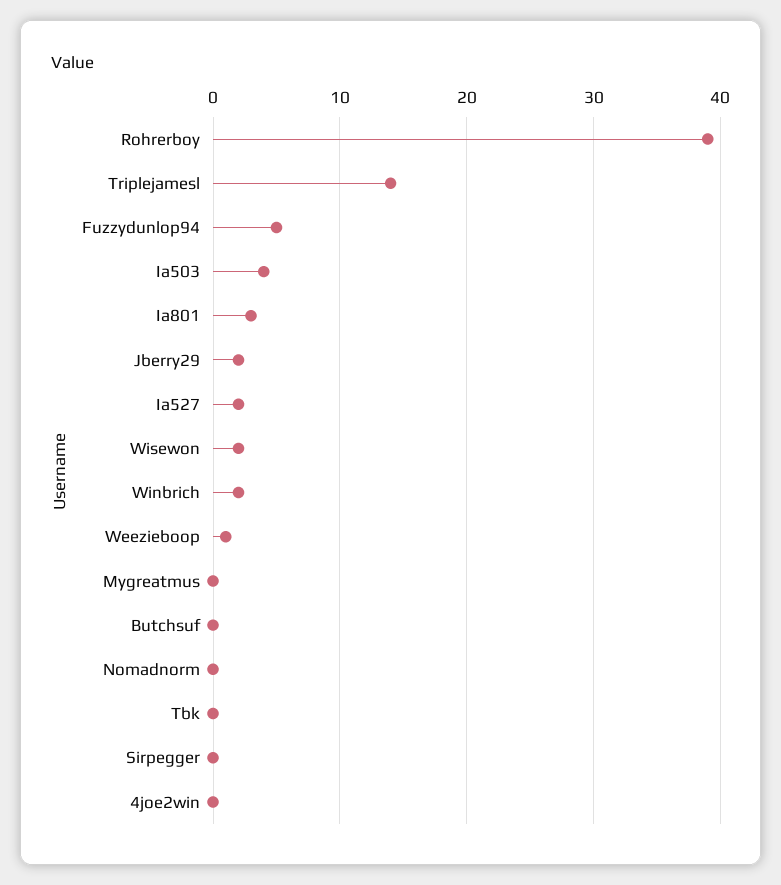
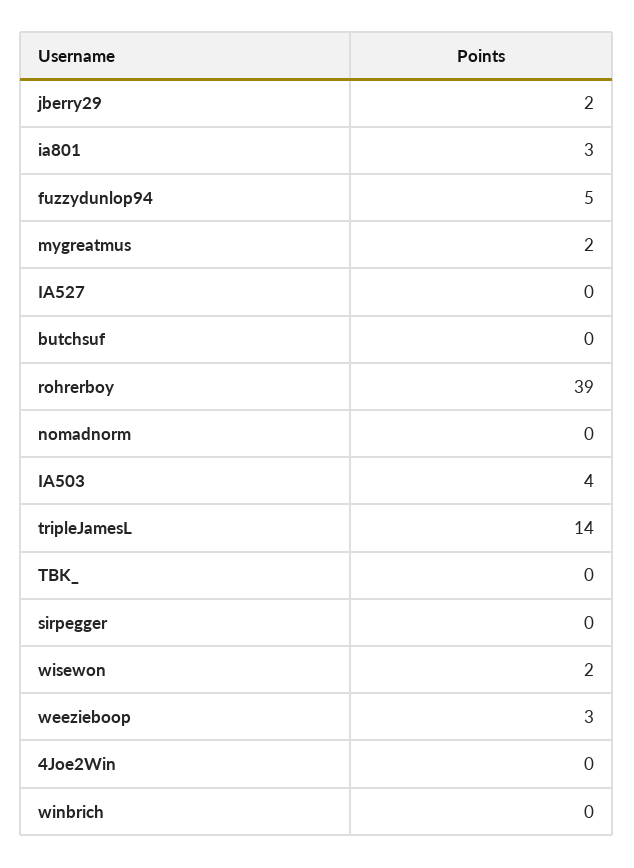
  {
    "Rohrerboy": 39,
    "Triplejamesl": 14,
    "Fuzzydunlop94": 5,
    "Ia503": 4,
    "Ia801": 3,
    "Jberry29": 2,
-   "Ia527": 2,
+   "Ia527": 0,
    "Wisewon": 2,
-   "Winbrich": 2,
+   "Winbrich": 0,
-   "Weezieboop": 1,
+   "Weezieboop": 3,
-   "Mygreatmus": 0,
+   "Mygreatmus": 2,
    "Butchsuf": 0,
    "Nomadnorm": 0,
    "Tbk": 0,
    "Sirpegger": 0,
    "4joe2win": 0
  }

